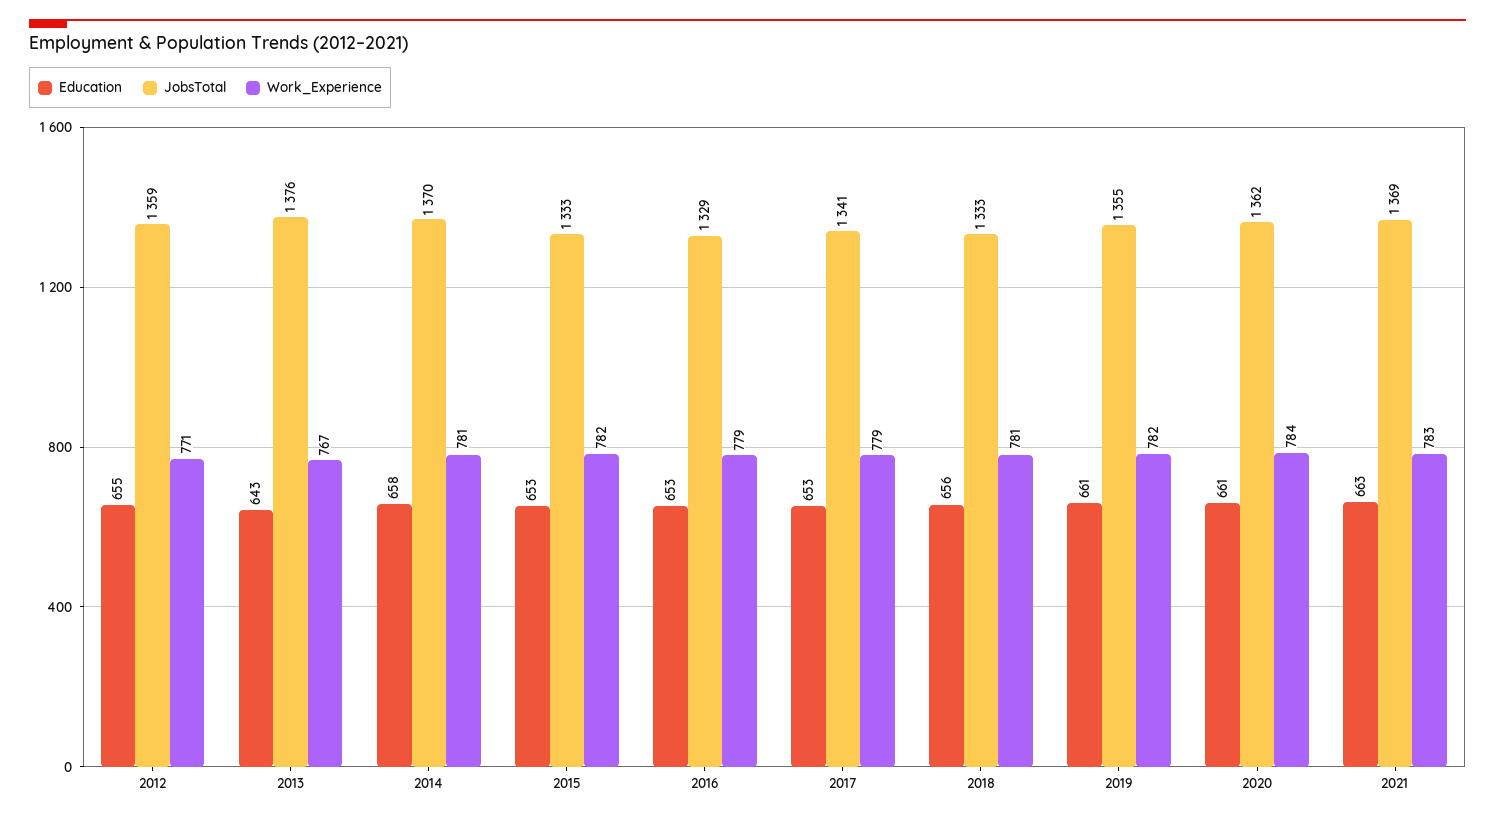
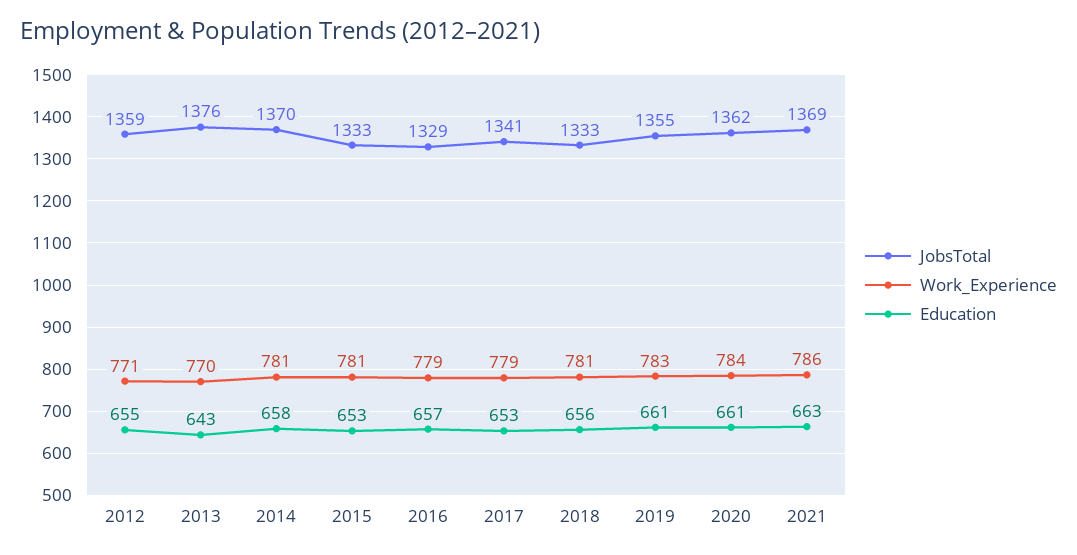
  {
    "Education": {
      "2012": 655,
      "2013": 643,
      "2014": 658,
      "2015": 653,
-     "2016": 653,
+     "2016": 657,
      "2017": 653,
      "2018": 656,
      "2019": 661,
      "2020": 661,
      "2021": 663
    },
    "JobsTotal": {
      "2012": 1359,
      "2013": 1376,
      "2014": 1370,
      "2015": 1333,
      "2016": 1329,
      "2017": 1341,
      "2018": 1333,
      "2019": 1355,
      "2020": 1362,
      "2021": 1369
    },
    "Work_Experience": {
      "2012": 771,
-     "2013": 767,
+     "2013": 770,
      "2014": 781,
-     "2015": 782,
+     "2015": 781,
      "2016": 779,
      "2017": 779,
      "2018": 781,
-     "2019": 782,
+     "2019": 783,
      "2020": 784,
-     "2021": 783
+     "2021": 786
    }
  }

